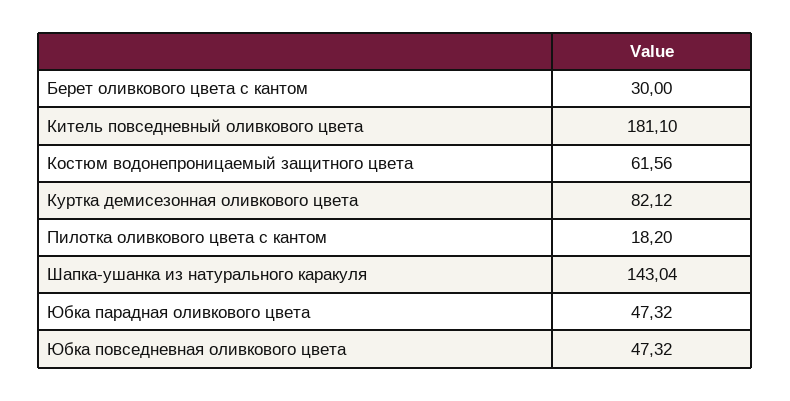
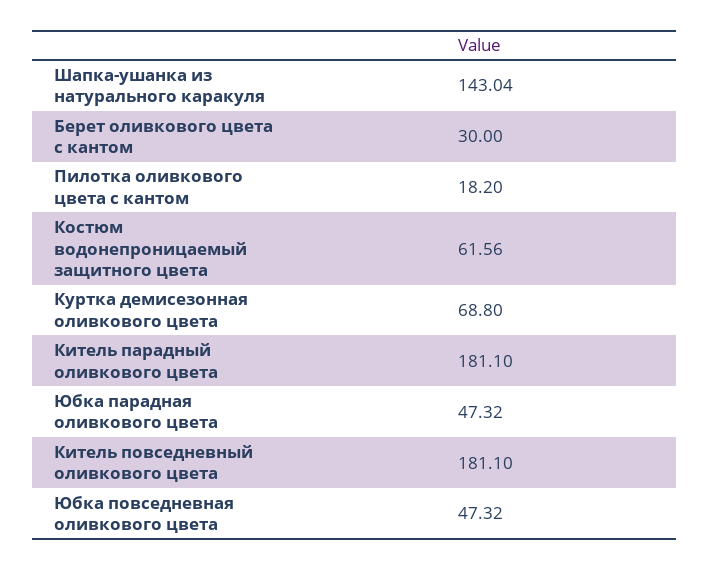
  {
    "Берет оливкового цвета с кантом": 30,
    "Китель повседневный оливкового цвета": 181.1,
    "Костюм водонепроницаемый защитного цвета": 61.56,
-   "Куртка демисезонная оливкового цвета": 82.12,
+   "Куртка демисезонная оливкового цвета": 68.8,
    "Пилотка оливкового цвета с кантом": 18.2,
    "Шапка-ушанка из натурального каракуля": 143.04,
    "Юбка парадная оливкового цвета": 47.32,
-   "Юбка повседневная оливкового цвета": 47.32
+   "Юбка повседневная оливкового цвета": 47.32,
+   "Китель парадный оливкового цвета": 181.1
  }

